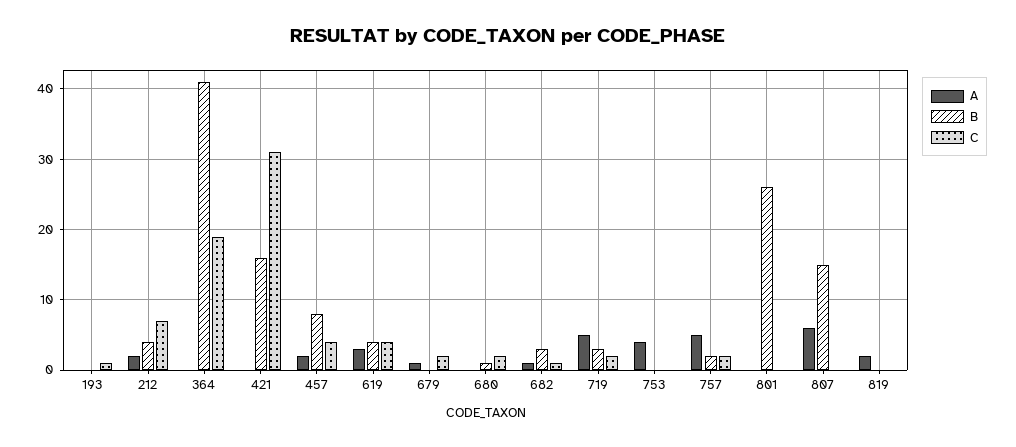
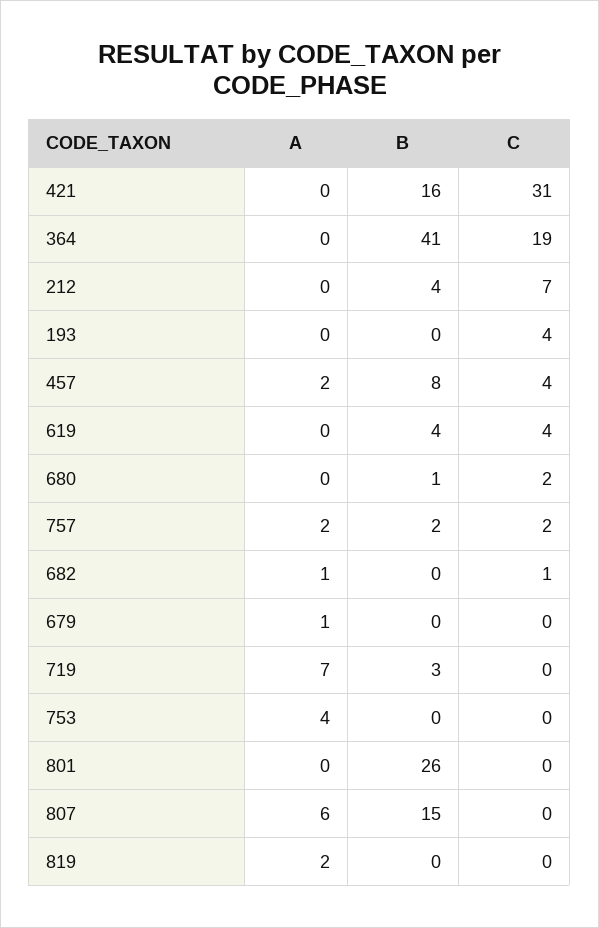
  {
    "A": {
      "193": 0,
-     "212": 2,
+     "212": 0,
      "364": 0,
      "421": 0,
      "457": 2,
-     "619": 3,
+     "619": 0,
      "679": 1,
      "680": 0,
      "682": 1,
-     "719": 5,
+     "719": 7,
      "753": 4,
-     "757": 5,
+     "757": 2,
      "801": 0,
      "807": 6,
      "819": 2
    },
    "B": {
      "193": 0,
      "212": 4,
      "364": 41,
      "421": 16,
      "457": 8,
      "619": 4,
      "679": 0,
      "680": 1,
-     "682": 3,
+     "682": 0,
      "719": 3,
      "753": 0,
      "757": 2,
      "801": 26,
      "807": 15,
      "819": 0
    },
    "C": {
-     "193": 1,
+     "193": 4,
      "212": 7,
      "364": 19,
      "421": 31,
      "457": 4,
      "619": 4,
-     "679": 2,
+     "679": 0,
      "680": 2,
      "682": 1,
-     "719": 2,
+     "719": 0,
      "753": 0,
      "757": 2,
      "801": 0,
      "807": 0,
      "819": 0
    }
  }

